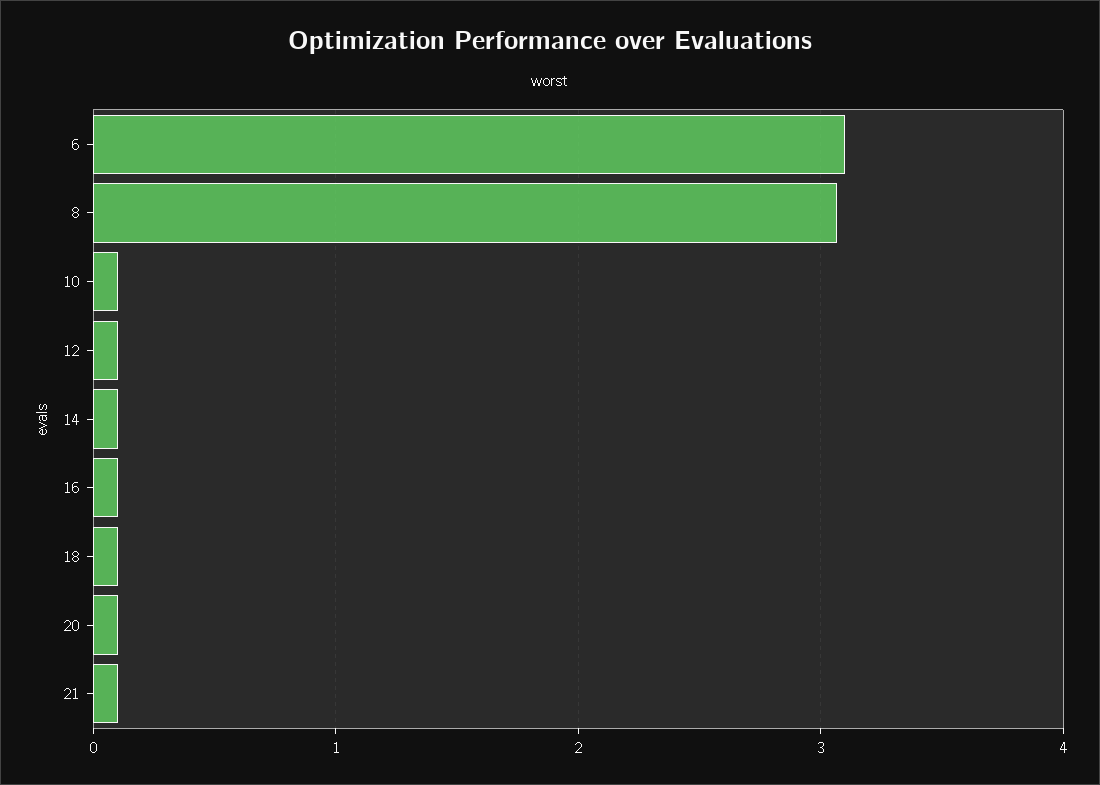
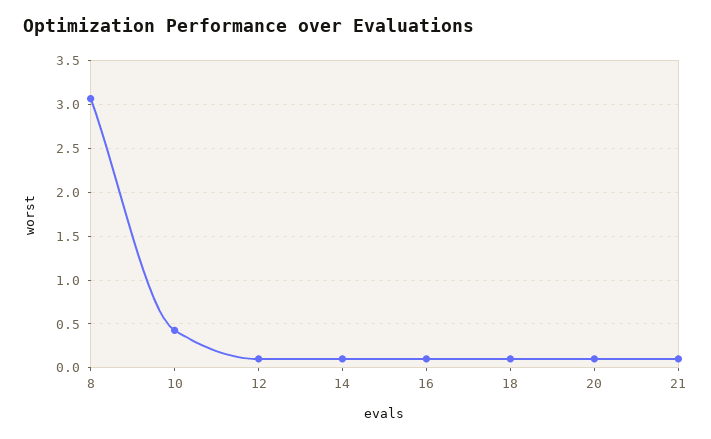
  {
-   "6": 3.1,
    "8": 3.1,
-   "10": 0.1,
+   "10": 0.4,
    "12": 0.1,
    "14": 0.1,
    "16": 0.1,
    "18": 0.1,
    "20": 0.1,
    "21": 0.1
  }

